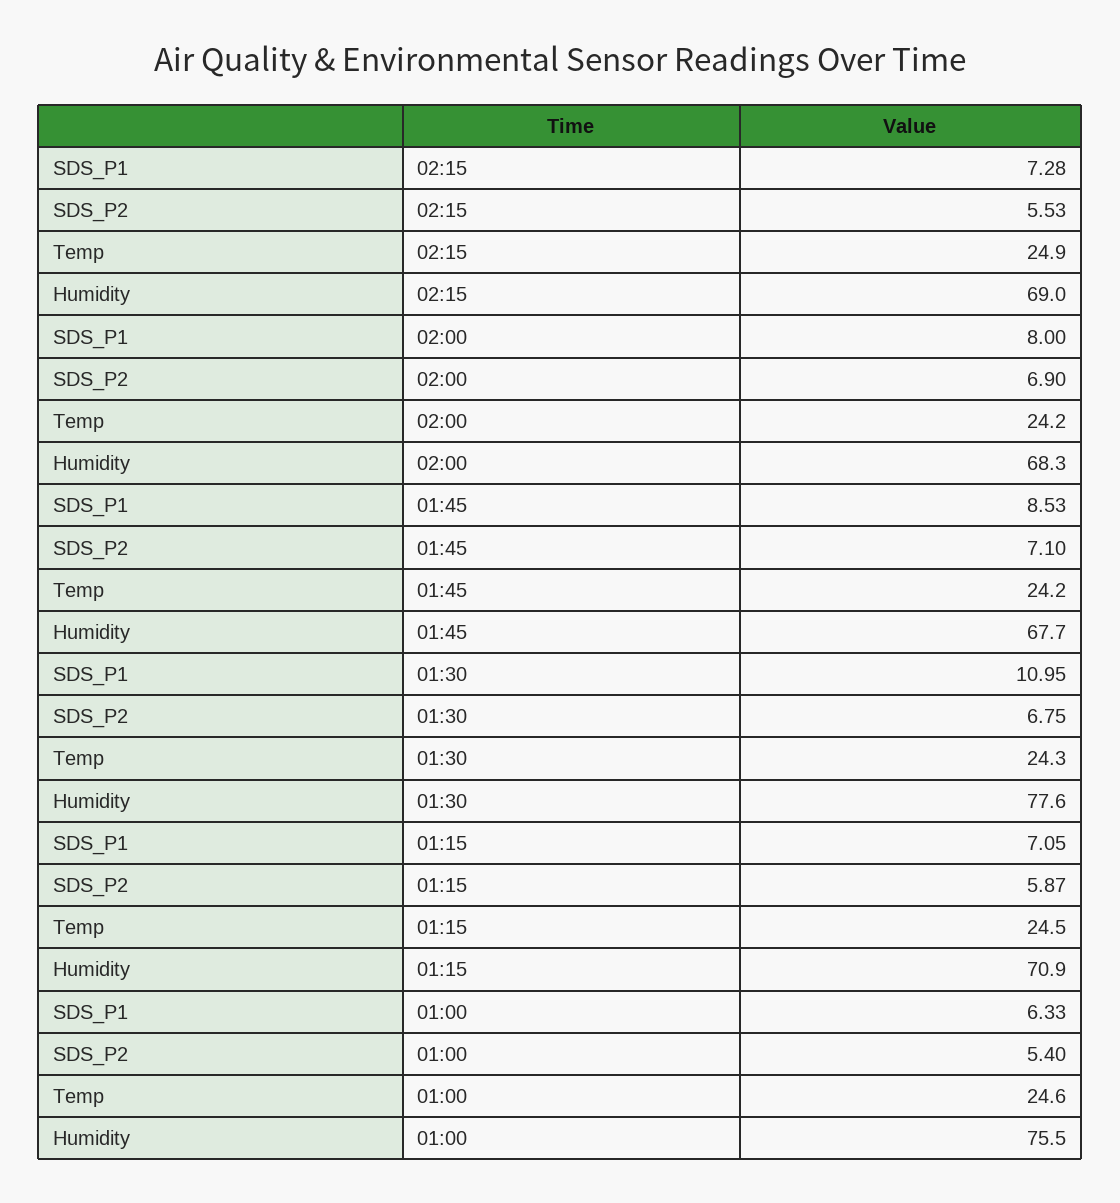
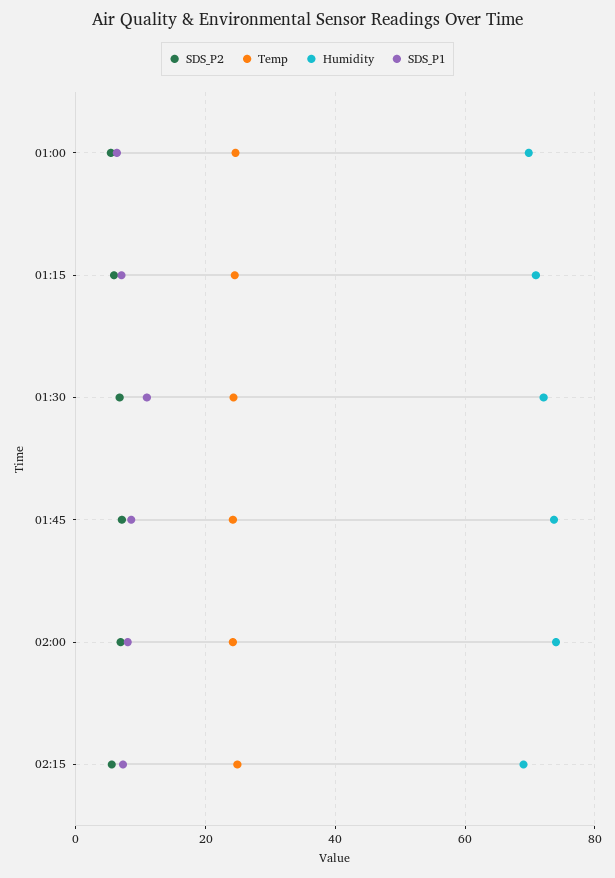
  {
    "SDS_P1": {
      "02:15": 7.28,
      "02:00": 8,
      "01:45": 8.53,
      "01:30": 10.95,
      "01:15": 7.05,
      "01:00": 6.33
    },
    "SDS_P2": {
      "02:15": 5.53,
      "02:00": 6.9,
      "01:45": 7.1,
      "01:30": 6.75,
      "01:15": 5.87,
      "01:00": 5.4
    },
    "Temp": {
      "02:15": 24.9,
      "02:00": 24.2,
      "01:45": 24.2,
      "01:30": 24.3,
      "01:15": 24.5,
      "01:00": 24.6
    },
    "Humidity": {
      "02:15": 69,
-     "02:00": 68.3,
+     "02:00": 74,
-     "01:45": 67.7,
+     "01:45": 74,
-     "01:30": 77.6,
+     "01:30": 72,
      "01:15": 70.9,
-     "01:00": 75.5
+     "01:00": 70
    }
  }

